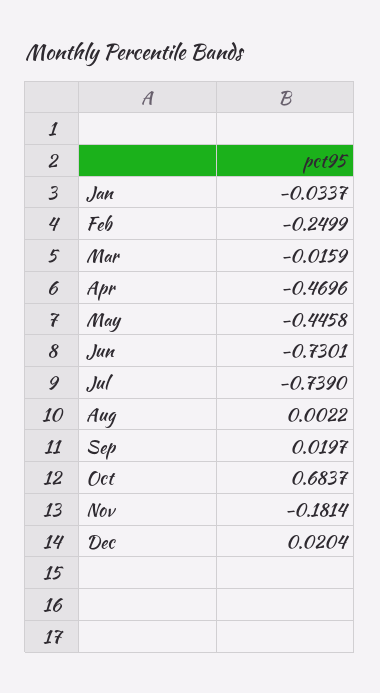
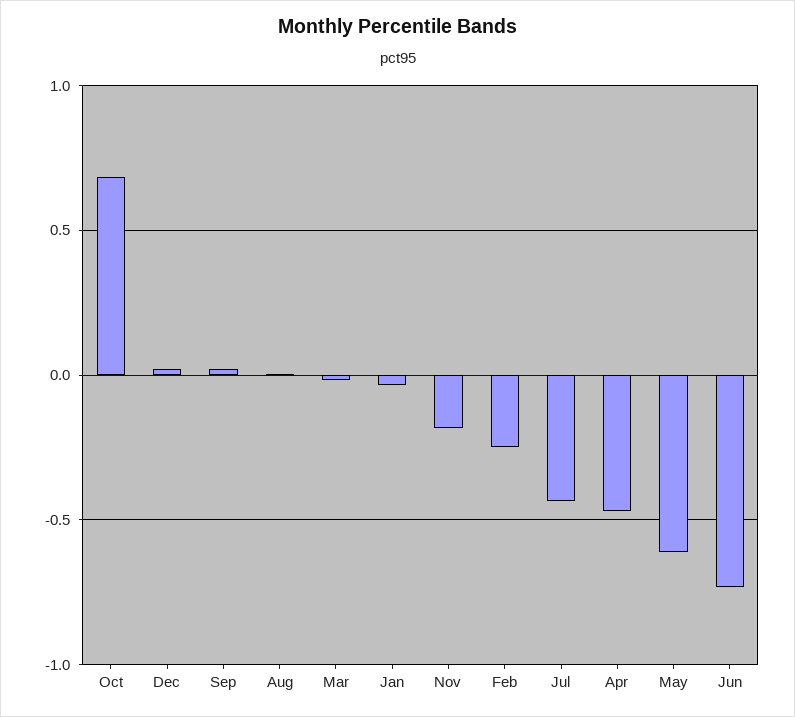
  {
    "Jan": -0.0337,
    "Feb": -0.2499,
    "Mar": -0.0159,
    "Apr": -0.4696,
-   "May": -0.4458,
+   "May": -0.6,
    "Jun": -0.7301,
-   "Jul": -0.739,
+   "Jul": -0.45,
    "Aug": 0.0022,
    "Sep": 0.0197,
    "Oct": 0.6837,
    "Nov": -0.1814,
    "Dec": 0.0204
  }

